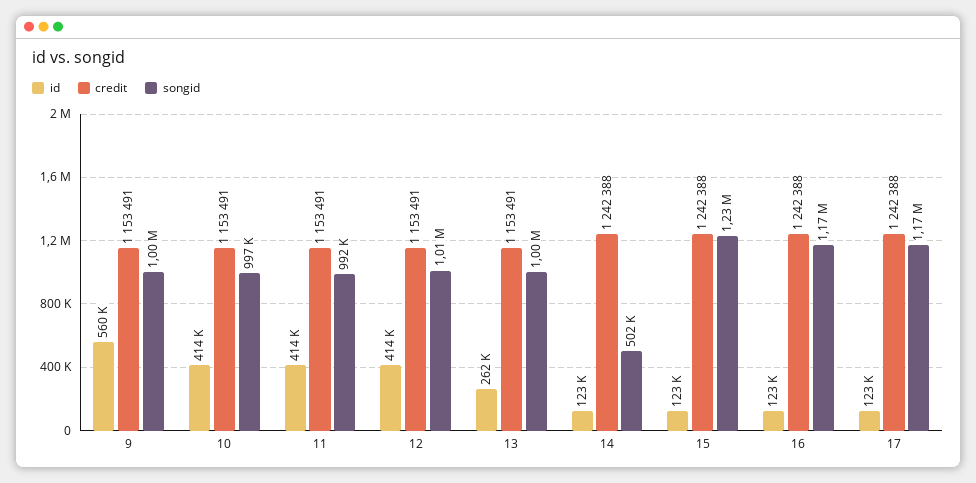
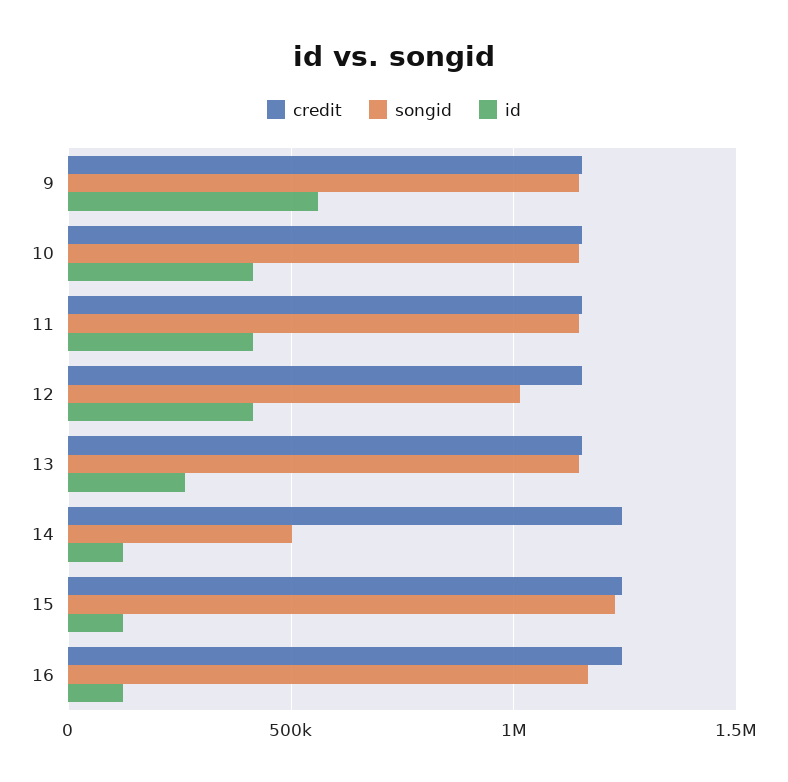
  {
    "id": {
      "9": 560000,
      "10": 414000,
      "11": 414000,
      "12": 414000,
      "13": 262000,
      "14": 123000,
      "15": 123000,
-     "16": 123000,
+     "16": 123000
-     "17": 123000
    },
    "credit": {
      "9": 1153491,
      "10": 1153491,
      "11": 1153491,
      "12": 1153491,
      "13": 1153491,
      "14": 1242388,
      "15": 1242388,
-     "16": 1242388,
+     "16": 1242388
-     "17": 1242388
    },
    "songid": {
-     "9": 1000000,
+     "9": 1150000,
-     "10": 997000,
+     "10": 1150000,
-     "11": 992000,
+     "11": 1150000,
      "12": 1010000,
-     "13": 1000000,
+     "13": 1150000,
      "14": 502000,
      "15": 1230000,
-     "16": 1170000,
+     "16": 1170000
-     "17": 1170000
    }
  }

